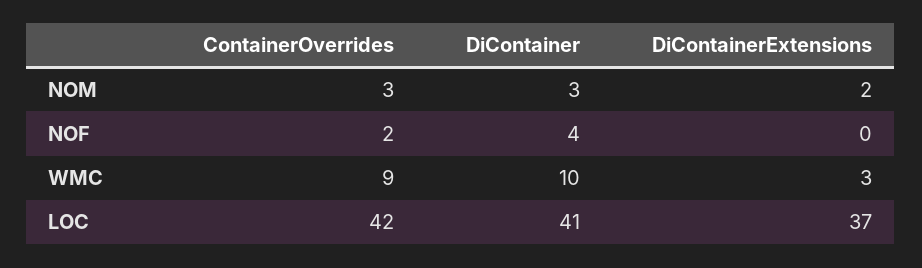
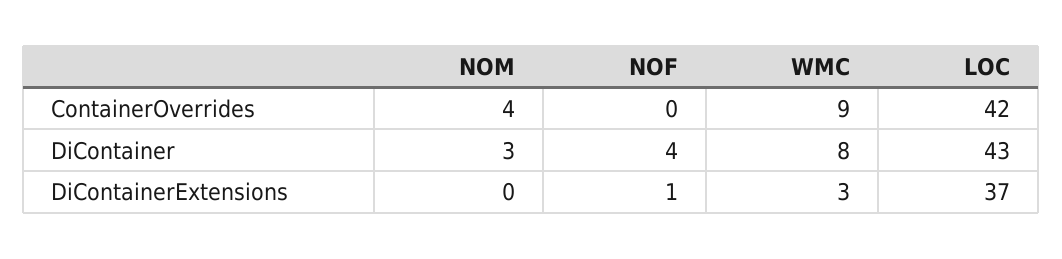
  {
    "ContainerOverrides": {
-     "NOM": 3,
+     "NOM": 4,
-     "NOF": 2,
+     "NOF": 0,
      "WMC": 9,
      "LOC": 42
    },
    "DiContainer": {
      "NOM": 3,
      "NOF": 4,
-     "WMC": 10,
+     "WMC": 8,
-     "LOC": 41
+     "LOC": 43
    },
    "DiContainerExtensions": {
-     "NOM": 2,
+     "NOM": 0,
-     "NOF": 0,
+     "NOF": 1,
      "WMC": 3,
      "LOC": 37
    }
  }

